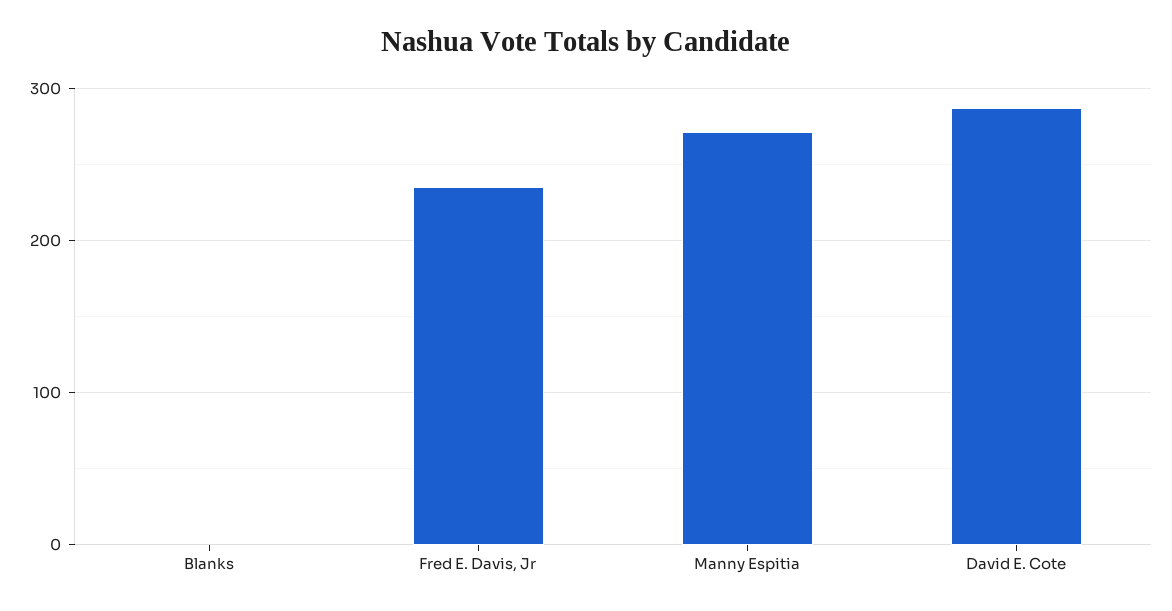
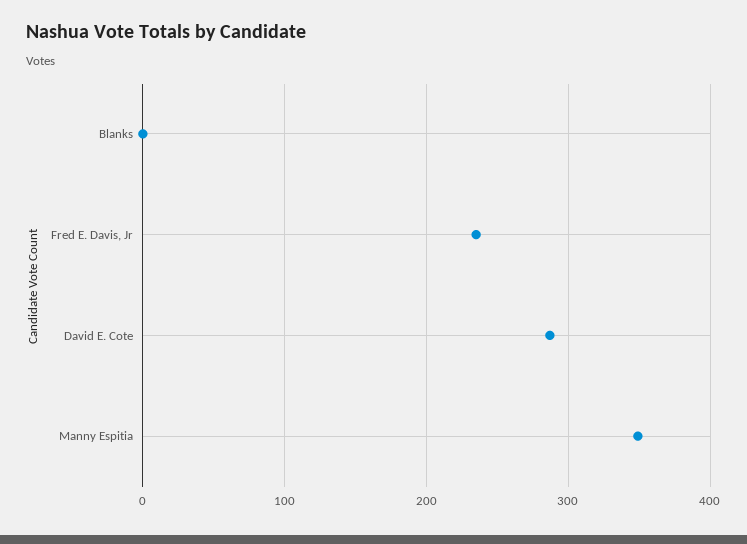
  {
    "Blanks": 0,
    "Fred E. Davis, Jr": 240,
-   "Manny Espitia": 270,
+   "Manny Espitia": 350,
    "David E. Cote": 290
  }

